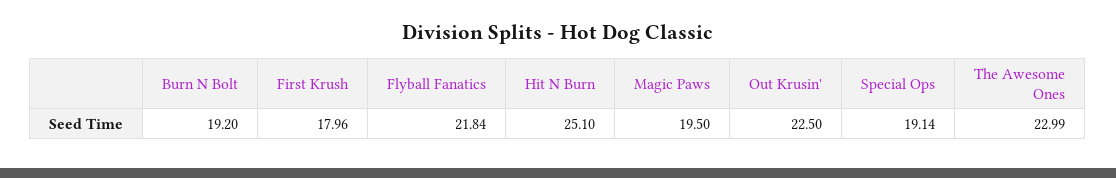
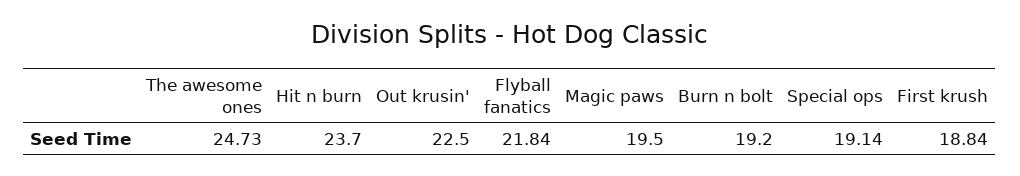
  {
    "Burn N Bolt": 19.2,
-   "First Krush": 17.96,
+   "First Krush": 18.84,
    "Flyball Fanatics": 21.84,
-   "Hit N Burn": 25.1,
+   "Hit N Burn": 23.7,
    "Magic Paws": 19.5,
    "Out Krusin'": 22.5,
    "Special Ops": 19.14,
-   "The Awesome Ones": 22.99
+   "The Awesome Ones": 24.73
  }

